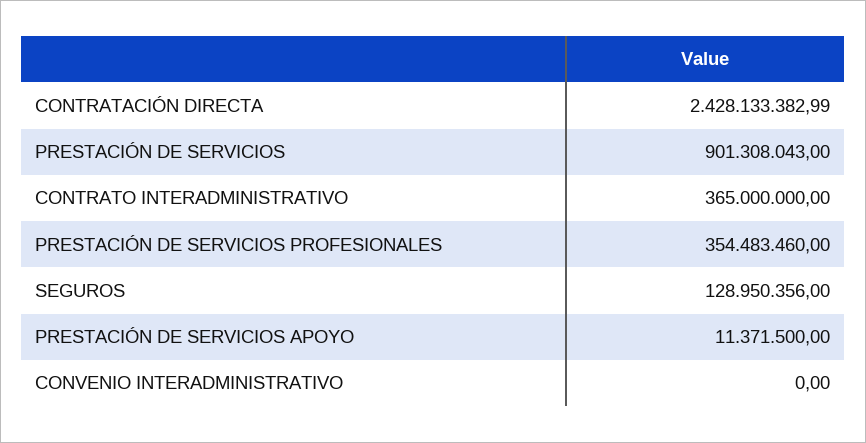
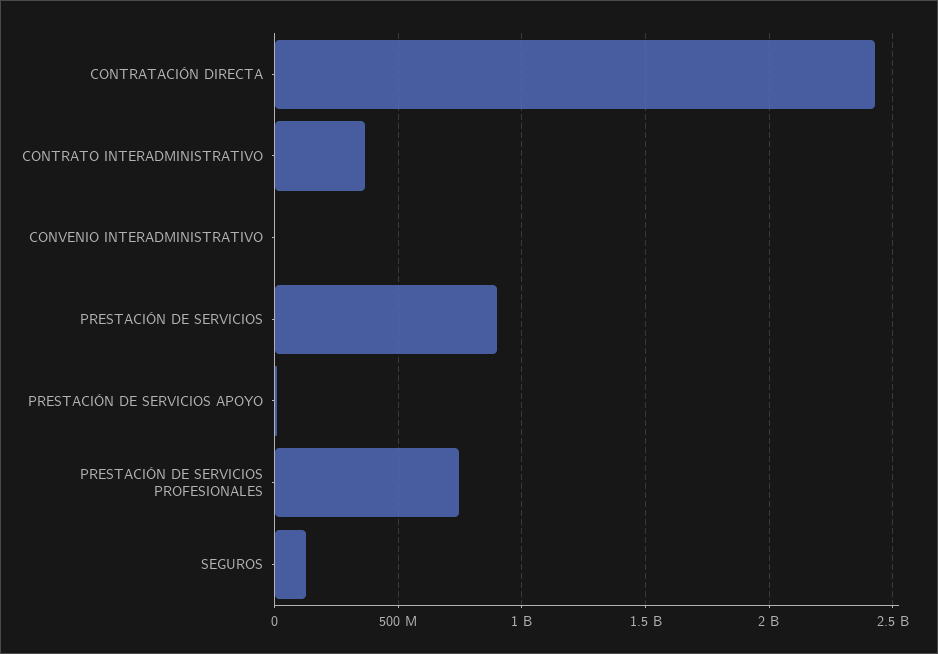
  {
    "CONTRATACIÓN DIRECTA": 2428133382.99,
    "PRESTACIÓN DE SERVICIOS": 901308043,
    "CONTRATO INTERADMINISTRATIVO": 365000000,
-   "PRESTACIÓN DE SERVICIOS PROFESIONALES": 354483460,
+   "PRESTACIÓN DE SERVICIOS PROFESIONALES": 750000000,
    "SEGUROS": 128950356,
    "PRESTACIÓN DE SERVICIOS APOYO": 11371500,
    "CONVENIO INTERADMINISTRATIVO": 0
  }

